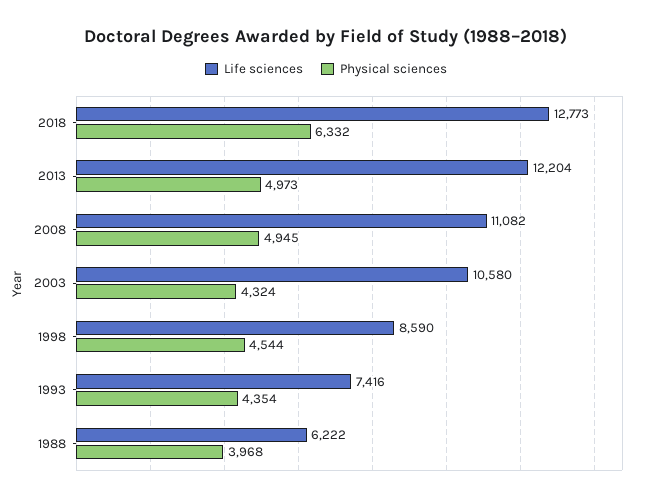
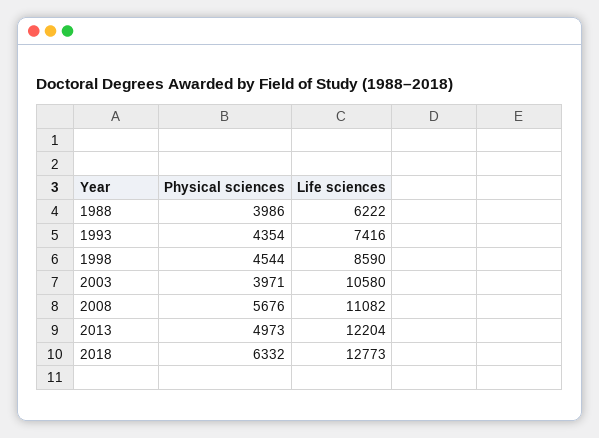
  {
    "Life sciences": {
      "2018": 12773,
      "2013": 12204,
      "2008": 11082,
      "2003": 10580,
      "1998": 8590,
      "1993": 7416,
      "1988": 6222
    },
    "Physical sciences": {
      "2018": 6332,
      "2013": 4973,
-     "2008": 4945,
+     "2008": 5676,
-     "2003": 4324,
+     "2003": 3971,
      "1998": 4544,
      "1993": 4354,
-     "1988": 3968
+     "1988": 3986
    }
  }

